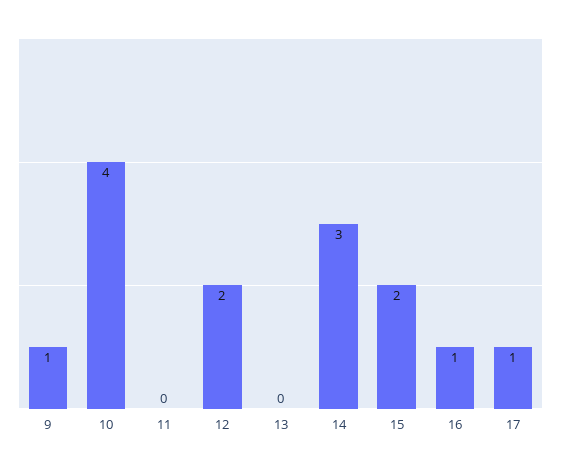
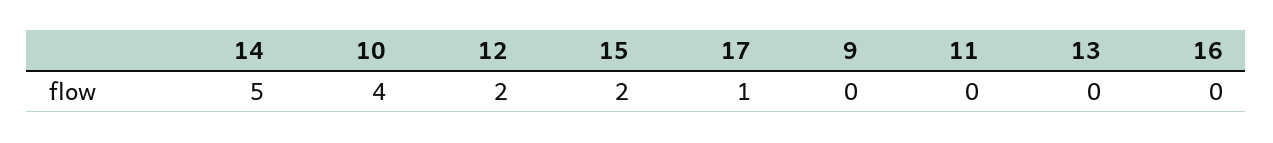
  {
-   "9": 1,
+   "9": 0,
    "10": 4,
    "11": 0,
    "12": 2,
    "13": 0,
-   "14": 3,
+   "14": 5,
    "15": 2,
-   "16": 1,
+   "16": 0,
    "17": 1
  }

